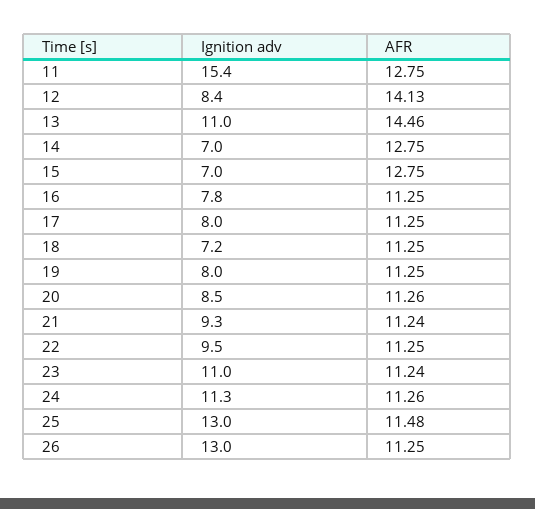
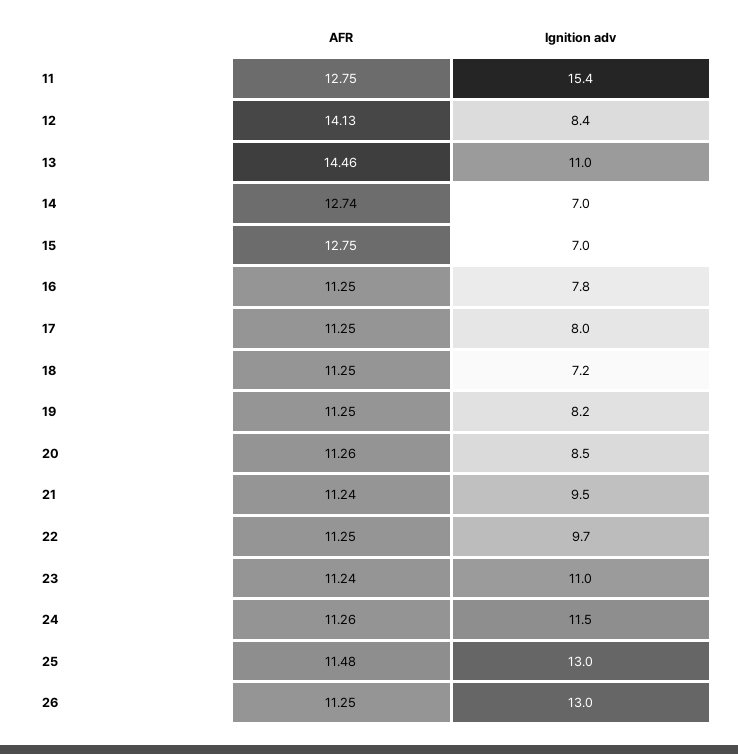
  {
    "Ignition adv": {
      "11": 15.4,
      "12": 8.4,
      "13": 11,
      "14": 7,
      "15": 7,
      "16": 7.8,
      "17": 8,
      "18": 7.2,
-     "19": 8,
+     "19": 8.2,
      "20": 8.5,
-     "21": 9.3,
+     "21": 9.5,
-     "22": 9.5,
+     "22": 9.7,
      "23": 11,
-     "24": 11.3,
+     "24": 11.5,
      "25": 13,
      "26": 13
    },
    "AFR": {
      "11": 12.75,
      "12": 14.13,
      "13": 14.46,
-     "14": 12.75,
+     "14": 12.74,
      "15": 12.75,
      "16": 11.25,
      "17": 11.25,
      "18": 11.25,
      "19": 11.25,
      "20": 11.26,
      "21": 11.24,
      "22": 11.25,
      "23": 11.24,
      "24": 11.26,
      "25": 11.48,
      "26": 11.25
    }
  }

